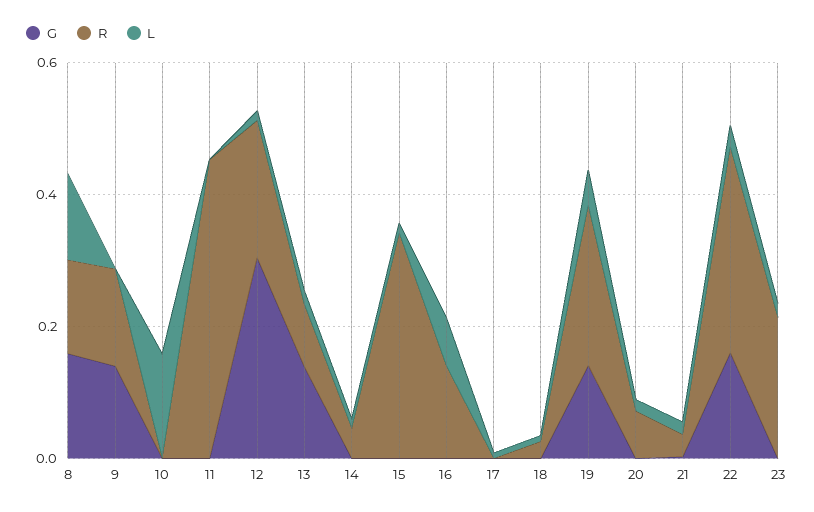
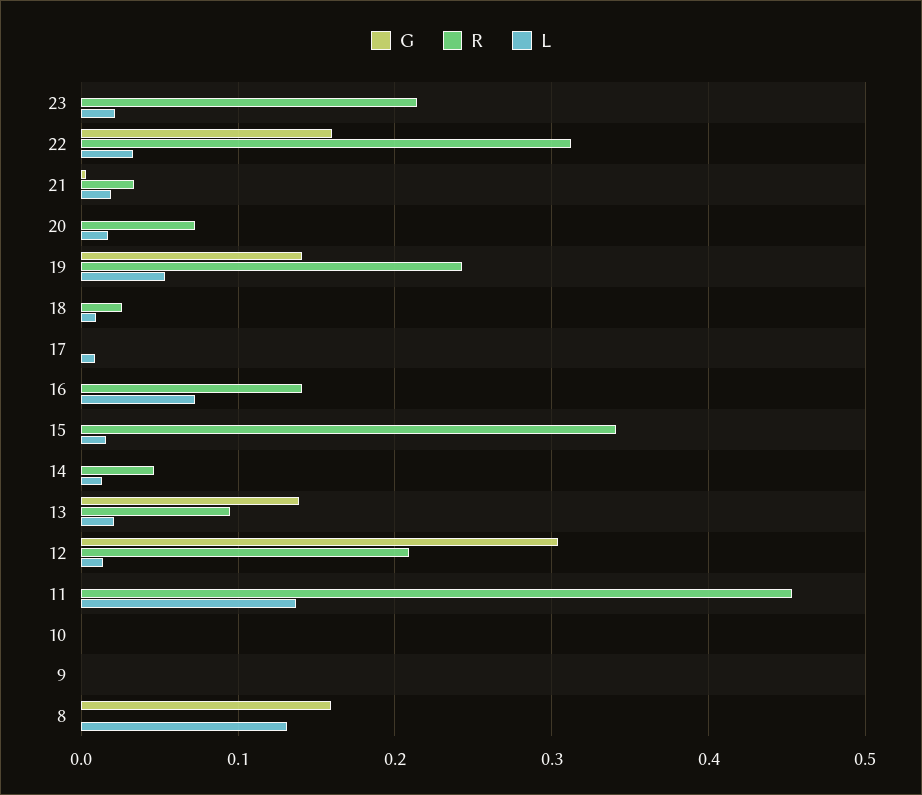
  {
    "G": {
      "8": 0.16,
-     "9": 0.15,
+     "9": 0,
      "10": 0,
      "11": 0,
      "12": 0.3,
      "13": 0.14,
      "14": 0,
      "15": 0,
      "16": 0,
      "17": 0,
      "18": 0,
      "19": 0.14,
      "20": 0,
      "21": 0,
      "22": 0.16,
      "23": 0
    },
    "R": {
-     "8": 0.15,
+     "8": 0,
-     "9": 0.15,
+     "9": 0,
      "10": 0,
      "11": 0.45,
      "12": 0.21,
      "13": 0.1,
      "14": 0.05,
      "15": 0.34,
      "16": 0.14,
      "17": 0,
      "18": 0.03,
      "19": 0.24,
      "20": 0.07,
      "21": 0.03,
      "22": 0.31,
      "23": 0.21
    },
    "L": {
      "8": 0.13,
      "9": 0,
-     "10": 0.15,
+     "10": 0,
-     "11": 0,
+     "11": 0.14,
      "12": 0.01,
      "13": 0.02,
      "14": 0.01,
      "15": 0.02,
      "16": 0.07,
      "17": 0.01,
      "18": 0.01,
      "19": 0.05,
      "20": 0.02,
      "21": 0.02,
      "22": 0.03,
      "23": 0.02
    }
  }

